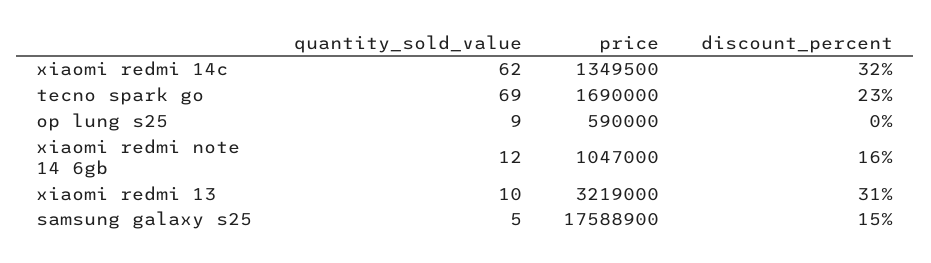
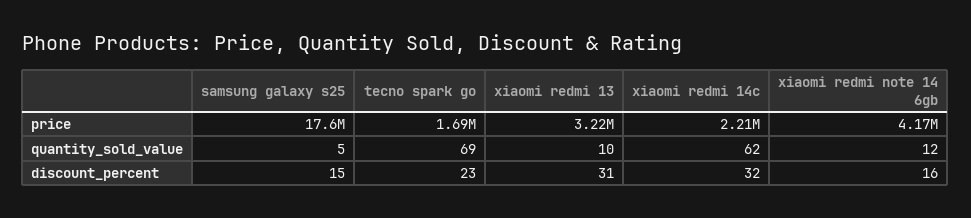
  {
    "quantity_sold_value": {
      "xiaomi redmi 14c": 62,
      "tecno spark go": 69,
-     "op lung s25": 9,
      "xiaomi redmi note 14 6gb": 12,
      "xiaomi redmi 13": 10,
      "samsung galaxy s25": 5
    },
    "price": {
-     "xiaomi redmi 14c": 1349500,
+     "xiaomi redmi 14c": 2210000,
      "tecno spark go": 1690000,
-     "op lung s25": 590000,
-     "xiaomi redmi note 14 6gb": 1047000,
+     "xiaomi redmi note 14 6gb": 4170000,
      "xiaomi redmi 13": 3219000,
      "samsung galaxy s25": 17588900
    },
    "discount_percent": {
      "xiaomi redmi 14c": 32,
      "tecno spark go": 23,
-     "op lung s25": 0,
      "xiaomi redmi note 14 6gb": 16,
      "xiaomi redmi 13": 31,
      "samsung galaxy s25": 15
    }
  }

